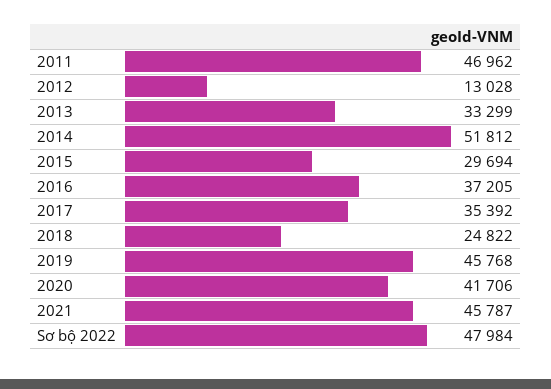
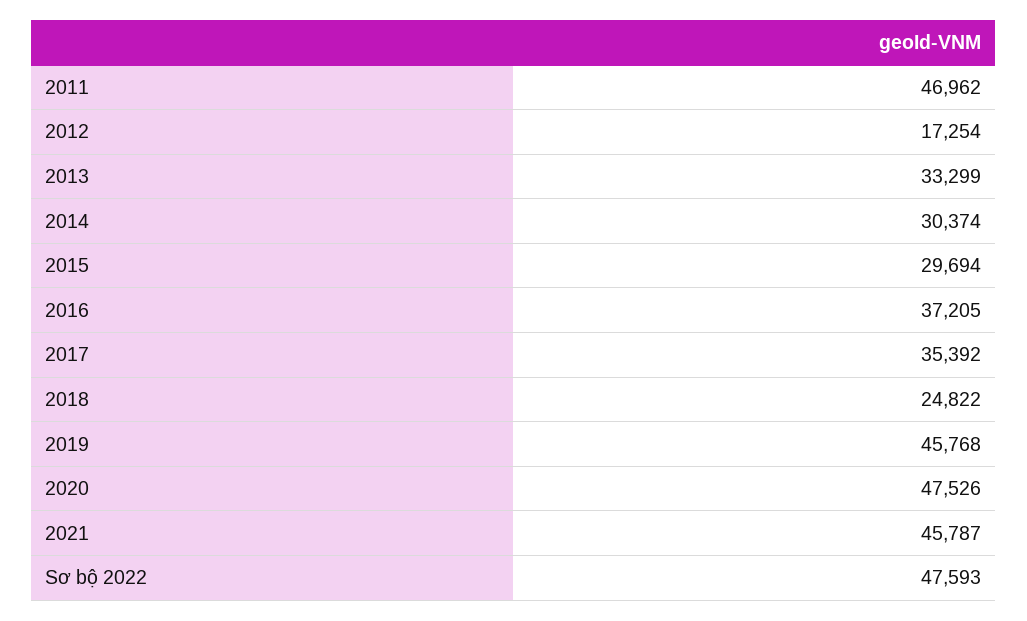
  {
    "2011": 46962,
-   "2012": 13028,
+   "2012": 17254,
    "2013": 33299,
-   "2014": 51812,
+   "2014": 30374,
    "2015": 29694,
    "2016": 37205,
    "2017": 35392,
    "2018": 24822,
    "2019": 45768,
-   "2020": 41706,
+   "2020": 47526,
    "2021": 45787,
-   "Sơ bộ 2022": 47984
+   "Sơ bộ 2022": 47593
  }

